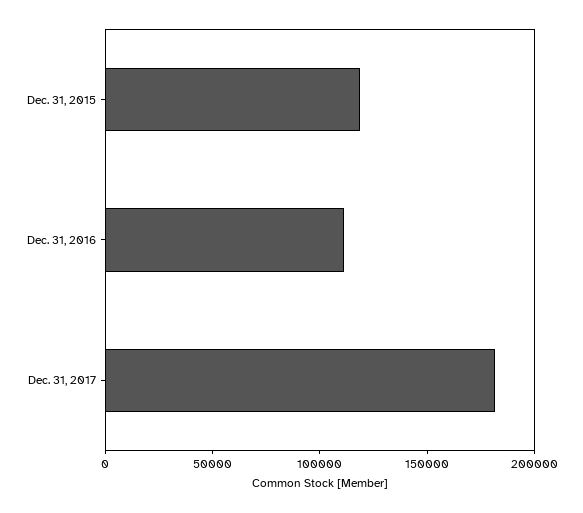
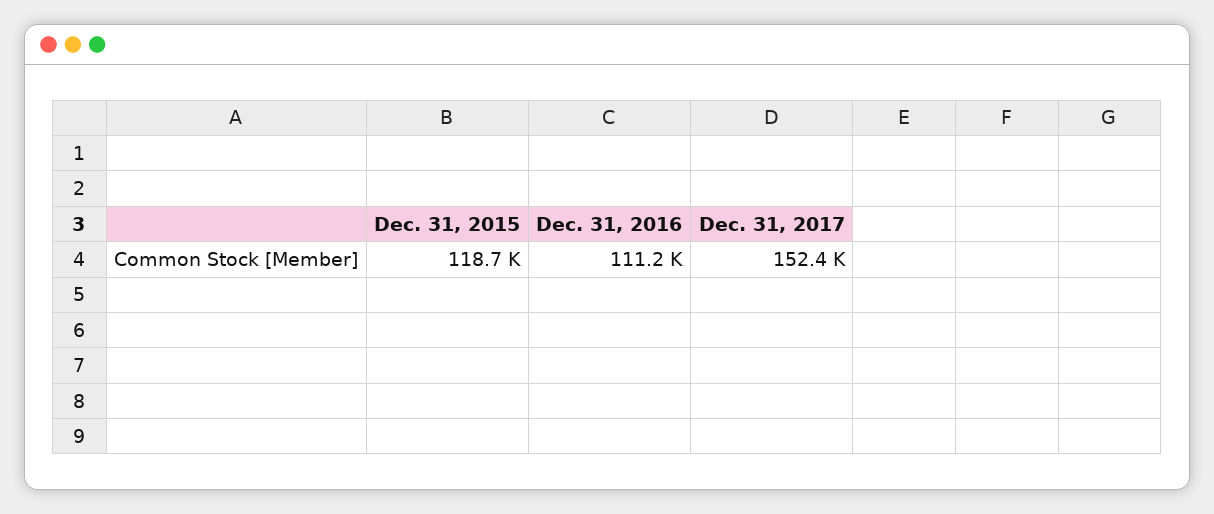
  {
    "Dec. 31, 2015": 118700,
    "Dec. 31, 2016": 111200,
-   "Dec. 31, 2017": 180000
+   "Dec. 31, 2017": 152400
  }

